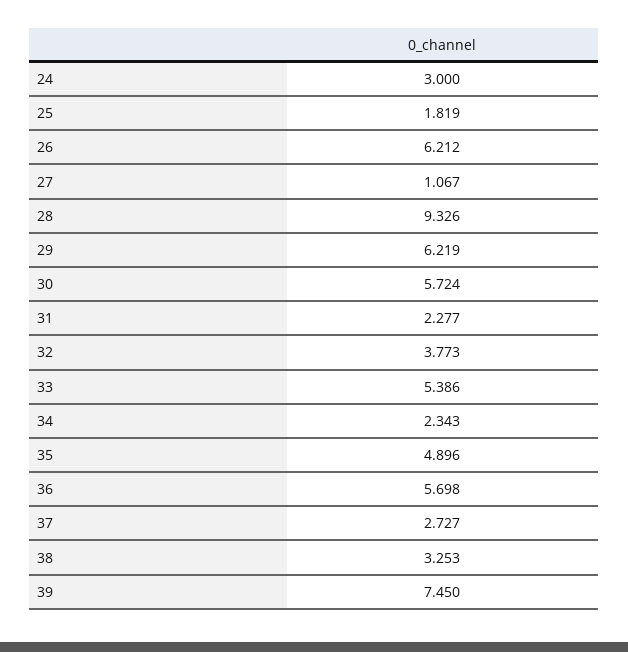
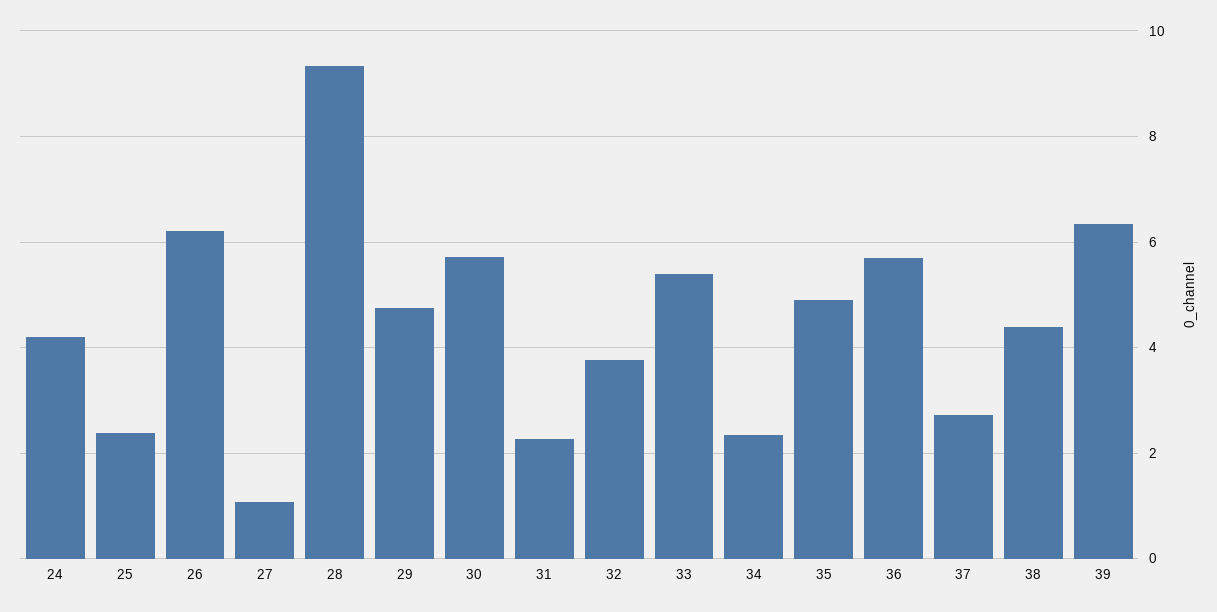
  {
-   "24": 3,
+   "24": 4.2,
-   "25": 1.819,
+   "25": 2.4,
    "26": 6.212,
    "27": 1.067,
    "28": 9.326,
-   "29": 6.219,
+   "29": 4.8,
    "30": 5.724,
    "31": 2.277,
    "32": 3.773,
    "33": 5.386,
    "34": 2.343,
    "35": 4.896,
    "36": 5.698,
    "37": 2.727,
-   "38": 3.253,
+   "38": 4.4,
-   "39": 7.45
+   "39": 6.4
  }

